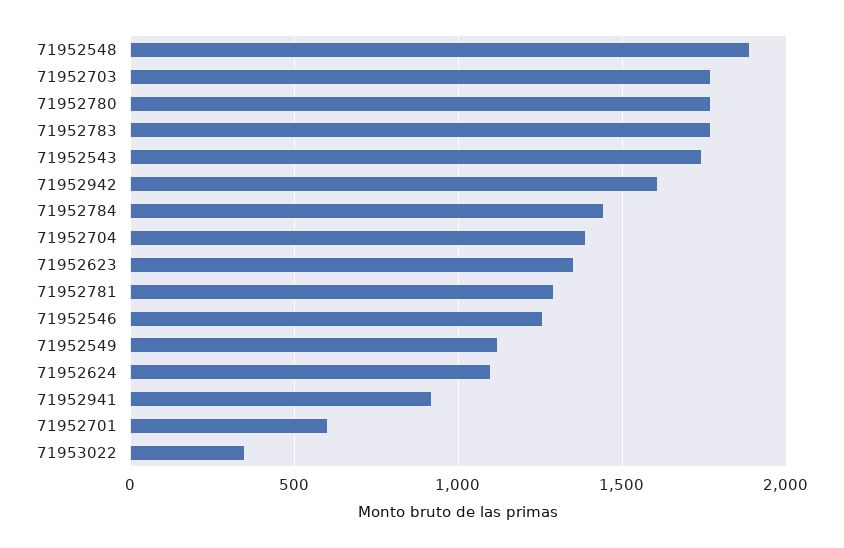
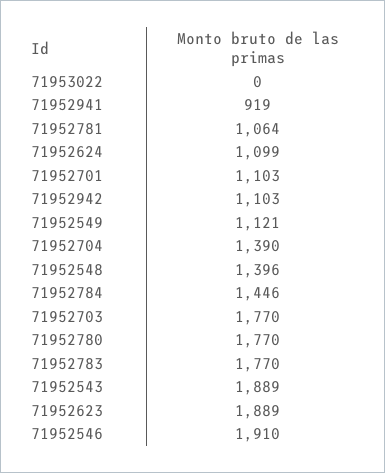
  {
-   "71952548": 1900,
+   "71952548": 1396,
    "71952703": 1770,
    "71952780": 1770,
    "71952783": 1770,
-   "71952543": 1750,
+   "71952543": 1889,
-   "71952942": 1600,
+   "71952942": 1103,
    "71952784": 1446,
    "71952704": 1390,
-   "71952623": 1350,
+   "71952623": 1889,
-   "71952781": 1300,
+   "71952781": 1064,
-   "71952546": 1250,
+   "71952546": 1910,
    "71952549": 1121,
    "71952624": 1099,
    "71952941": 919,
-   "71952701": 600,
+   "71952701": 1103,
-   "71953022": 350
+   "71953022": 0
  }

